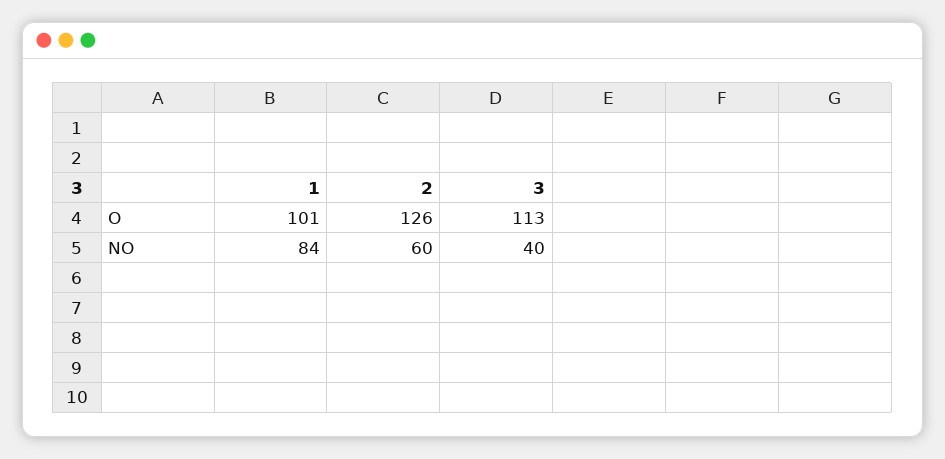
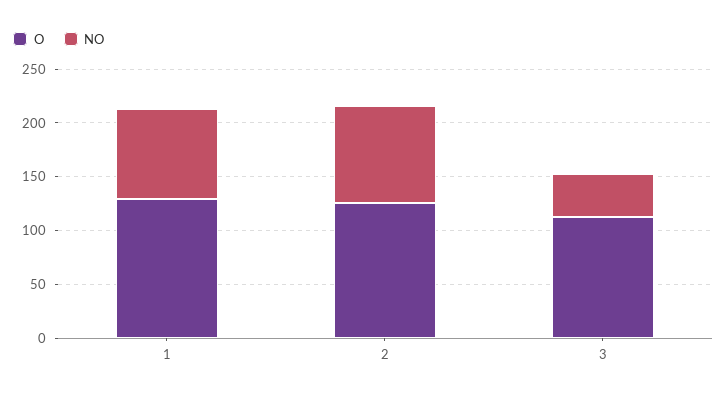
  {
    "O": {
-     "1": 101,
+     "1": 130,
      "2": 126,
      "3": 113
    },
    "NO": {
      "1": 84,
-     "2": 60,
+     "2": 90,
      "3": 40
    }
  }

